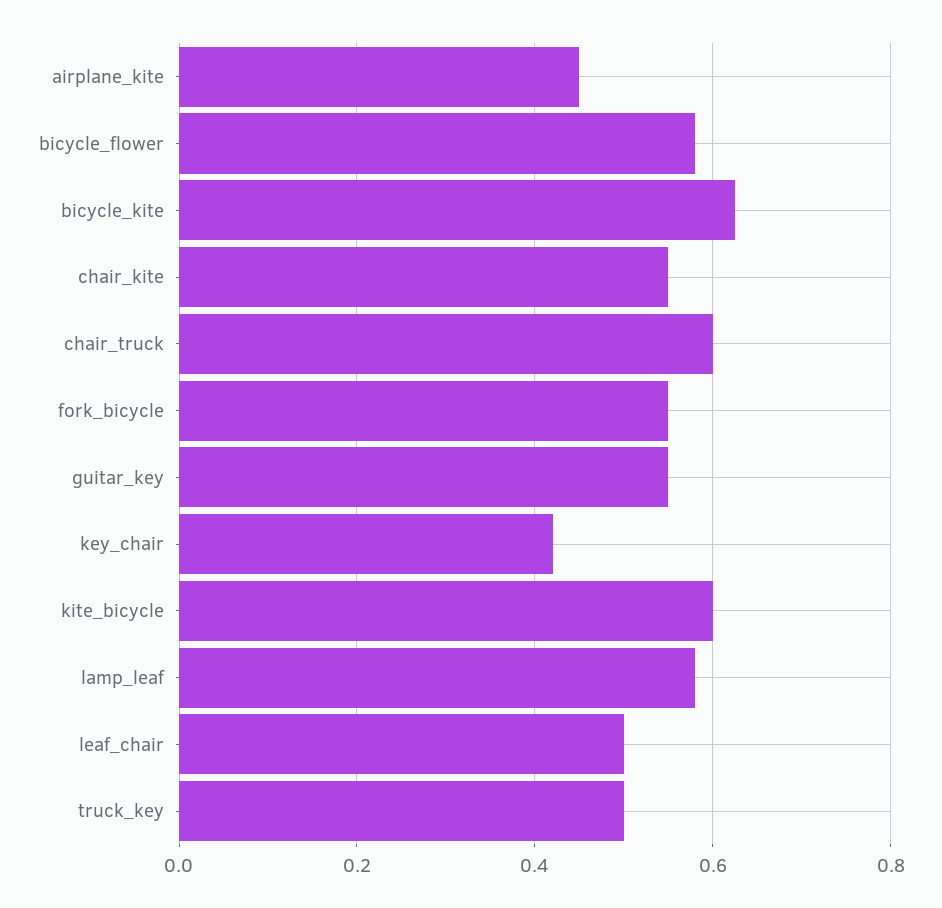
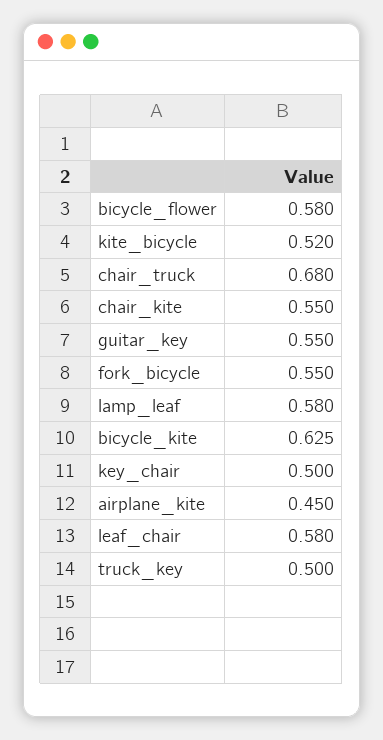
  {
    "airplane_kite": 0.45,
    "bicycle_flower": 0.58,
    "bicycle_kite": 0.625,
    "chair_kite": 0.55,
-   "chair_truck": 0.6,
+   "chair_truck": 0.68,
    "fork_bicycle": 0.55,
    "guitar_key": 0.55,
-   "key_chair": 0.42,
+   "key_chair": 0.5,
-   "kite_bicycle": 0.6,
+   "kite_bicycle": 0.52,
    "lamp_leaf": 0.58,
-   "leaf_chair": 0.5,
+   "leaf_chair": 0.58,
    "truck_key": 0.5
  }

